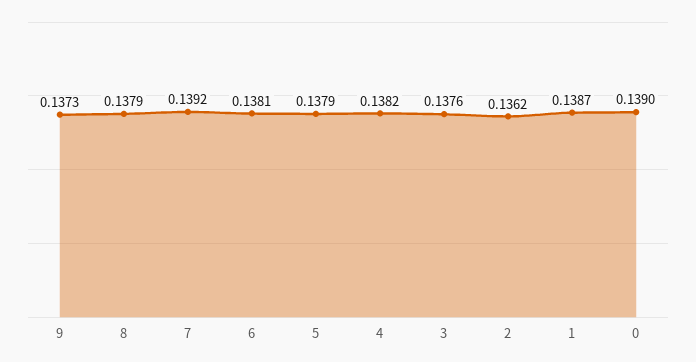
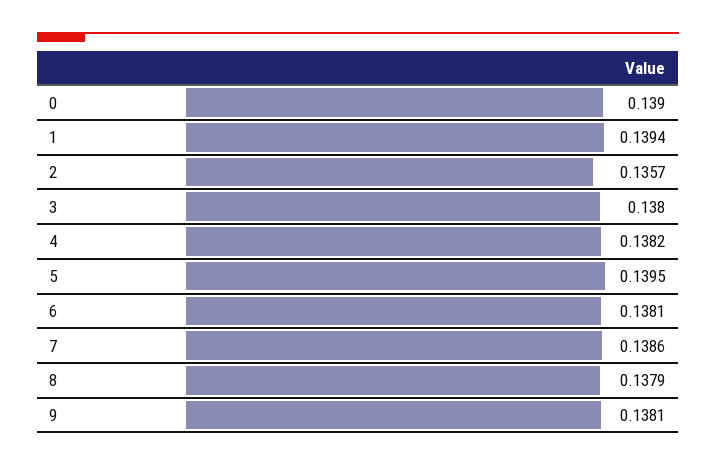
  {
-   "9": 0.1373,
+   "9": 0.1381,
    "8": 0.1379,
-   "7": 0.1392,
+   "7": 0.1386,
    "6": 0.1381,
-   "5": 0.1379,
+   "5": 0.1395,
    "4": 0.1382,
-   "3": 0.1376,
+   "3": 0.138,
-   "2": 0.1362,
+   "2": 0.1357,
-   "1": 0.1387,
+   "1": 0.1394,
    "0": 0.139
  }

